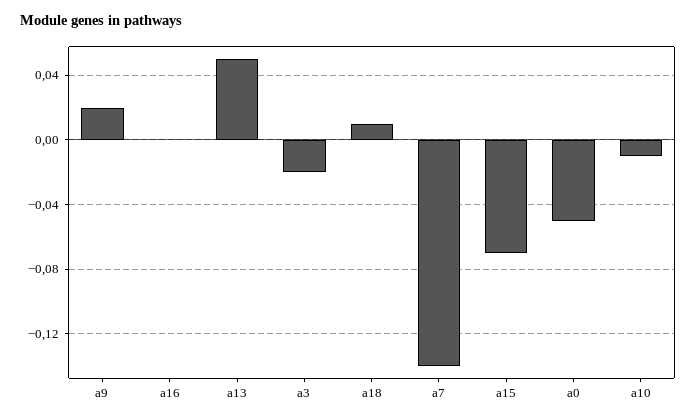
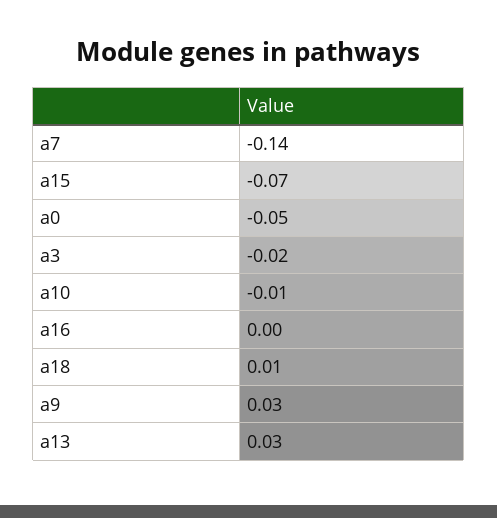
  {
-   "a9": 0.02,
+   "a9": 0.03,
    "a16": 0,
-   "a13": 0.05,
+   "a13": 0.03,
    "a3": -0.02,
    "a18": 0.01,
    "a7": -0.14,
    "a15": -0.07,
    "a0": -0.05,
    "a10": -0.01
  }

